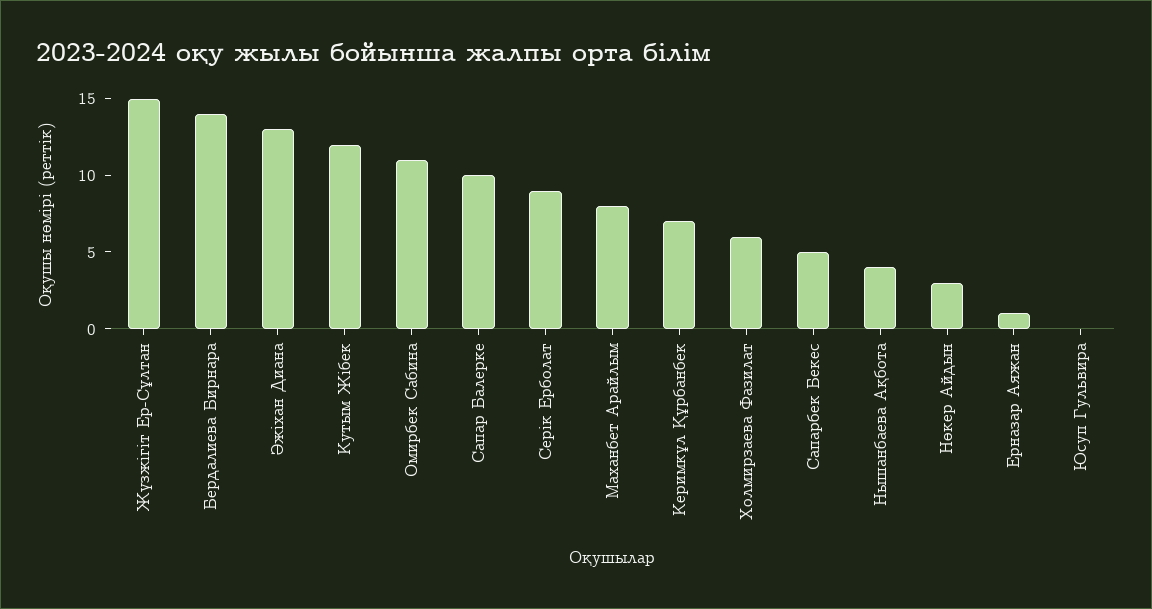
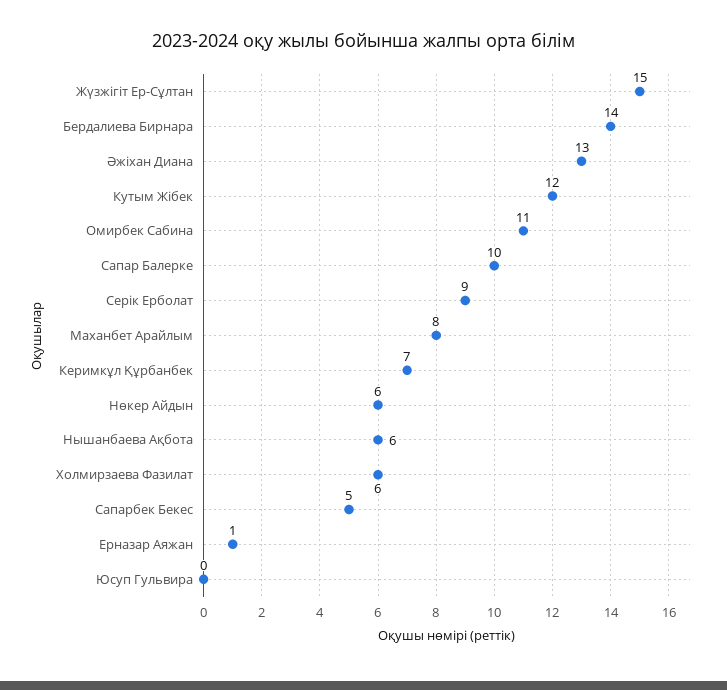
  {
    "Жүзжігіт Ер-Сұлтан": 15,
    "Бердалиева Бирнара": 14,
    "Әжіхан Диана": 13,
    "Кутым Жібек": 12,
    "Омирбек Сабина": 11,
    "Сапар Балерке": 10,
    "Серік Ерболат": 9,
    "Маханбет Арайлым": 8,
    "Керимкұл Құрбанбек": 7,
    "Холмирзаева Фазилат": 6,
    "Сапарбек Бекес": 5,
-   "Нышанбаева Ақбота": 4,
+   "Нышанбаева Ақбота": 6,
-   "Нөкер Айдын": 3,
+   "Нөкер Айдын": 6,
    "Ерназар Аяжан": 1,
    "Юсуп Гульвира": 0
  }

